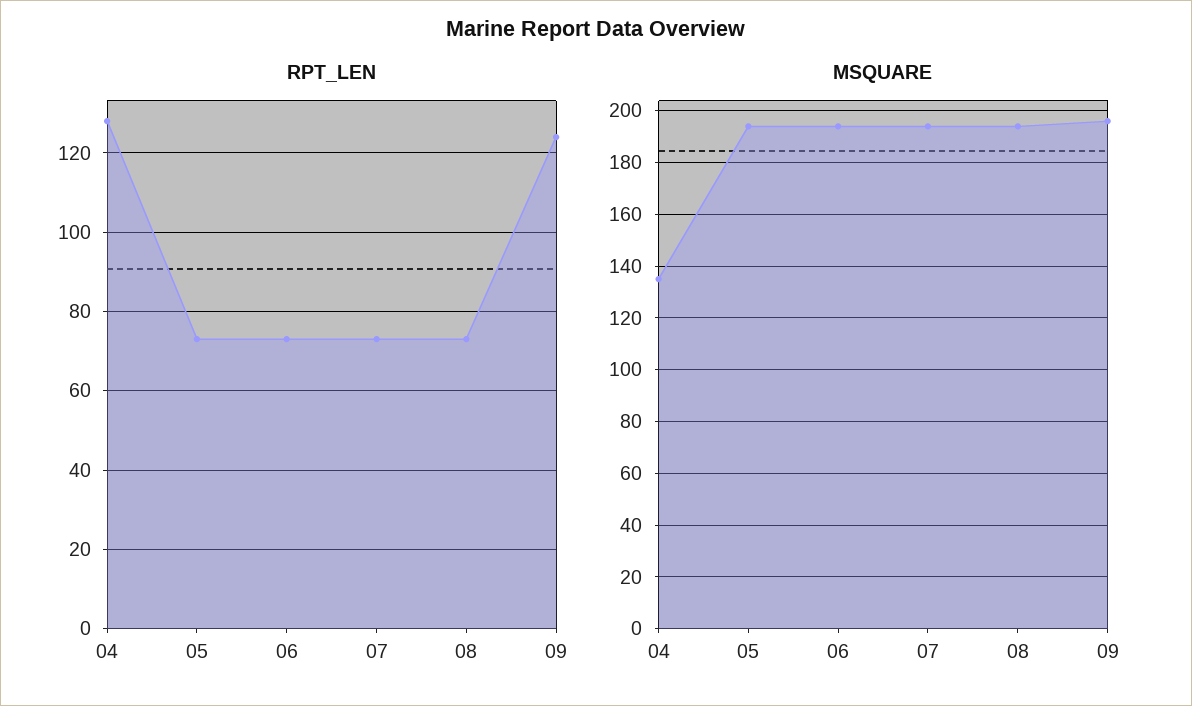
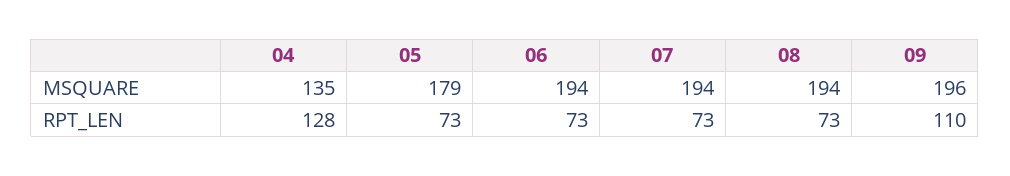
  {
    "RPT_LEN": {
      "04": 128,
      "05": 73,
      "06": 73,
      "07": 73,
      "08": 73,
-     "09": 125
+     "09": 110
    },
    "MSQUARE": {
      "04": 135,
-     "05": 195,
+     "05": 179,
      "06": 194,
      "07": 194,
      "08": 194,
      "09": 196
    }
  }

